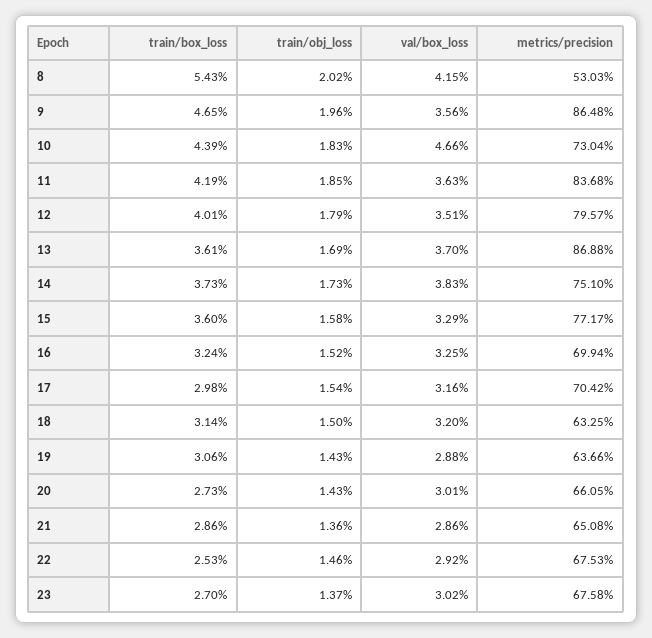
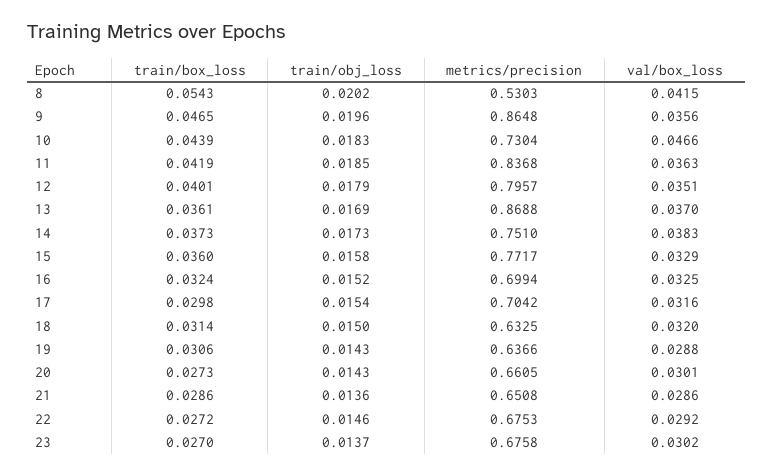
  {
    "train/box_loss": {
      "8": 0.0543,
      "9": 0.0465,
      "10": 0.0439,
      "11": 0.0419,
      "12": 0.0401,
      "13": 0.0361,
      "14": 0.0373,
      "15": 0.036,
      "16": 0.0324,
      "17": 0.0298,
      "18": 0.0314,
      "19": 0.0306,
      "20": 0.0273,
      "21": 0.0286,
-     "22": 0.0253,
+     "22": 0.0272,
      "23": 0.027
    },
    "train/obj_loss": {
      "8": 0.0202,
      "9": 0.0196,
      "10": 0.0183,
      "11": 0.0185,
      "12": 0.0179,
      "13": 0.0169,
      "14": 0.0173,
      "15": 0.0158,
      "16": 0.0152,
      "17": 0.0154,
      "18": 0.015,
      "19": 0.0143,
      "20": 0.0143,
      "21": 0.0136,
      "22": 0.0146,
      "23": 0.0137
    },
    "val/box_loss": {
      "8": 0.0415,
      "9": 0.0356,
      "10": 0.0466,
      "11": 0.0363,
      "12": 0.0351,
      "13": 0.037,
      "14": 0.0383,
      "15": 0.0329,
      "16": 0.0325,
      "17": 0.0316,
      "18": 0.032,
      "19": 0.0288,
      "20": 0.0301,
      "21": 0.0286,
      "22": 0.0292,
      "23": 0.0302
    },
    "metrics/precision": {
      "8": 0.5303,
      "9": 0.8648,
      "10": 0.7304,
      "11": 0.8368,
      "12": 0.7957,
      "13": 0.8688,
      "14": 0.751,
      "15": 0.7717,
      "16": 0.6994,
      "17": 0.7042,
      "18": 0.6325,
      "19": 0.6366,
      "20": 0.6605,
      "21": 0.6508,
      "22": 0.6753,
      "23": 0.6758
    }
  }

